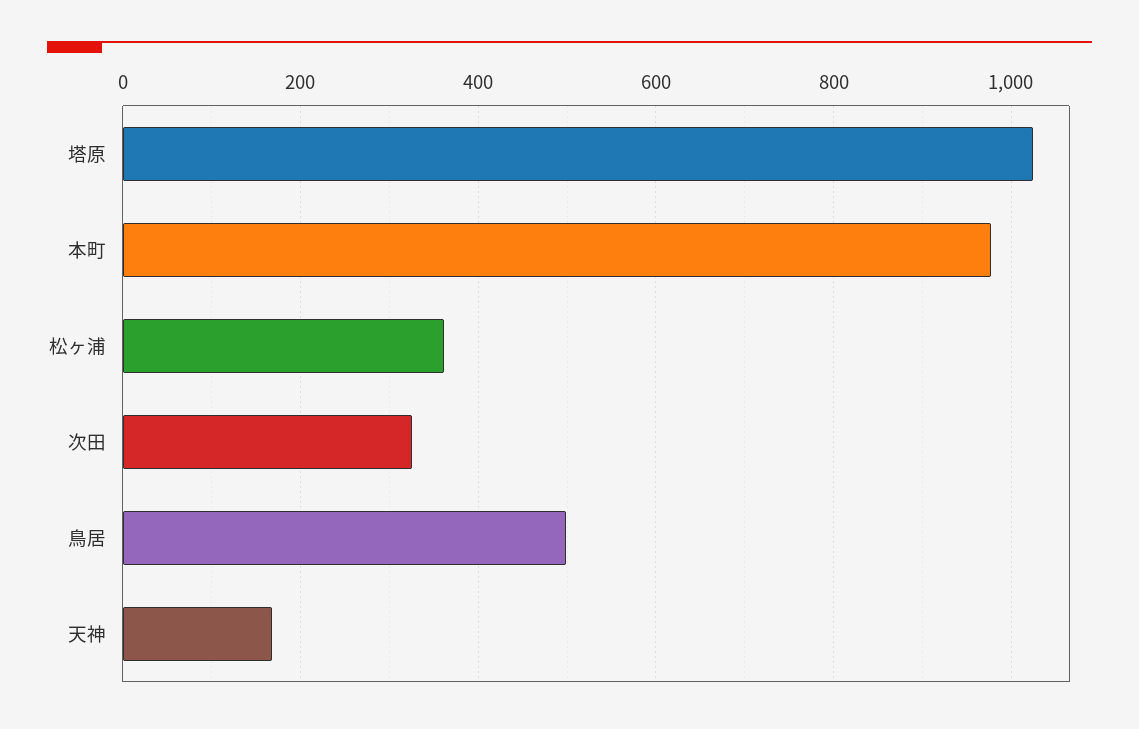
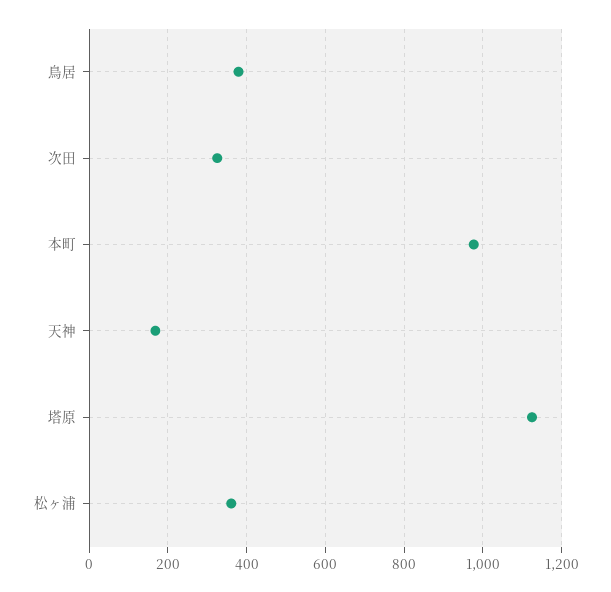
  {
-   "塔原": 1020,
+   "塔原": 1120,
    "本町": 980,
    "松ヶ浦": 360,
    "次田": 320,
-   "鳥居": 500,
+   "鳥居": 380,
    "天神": 160
  }

